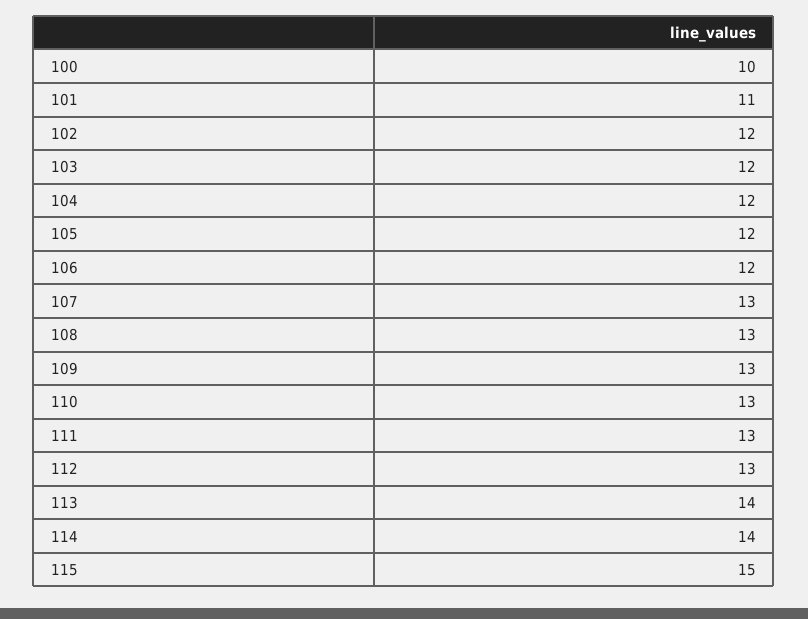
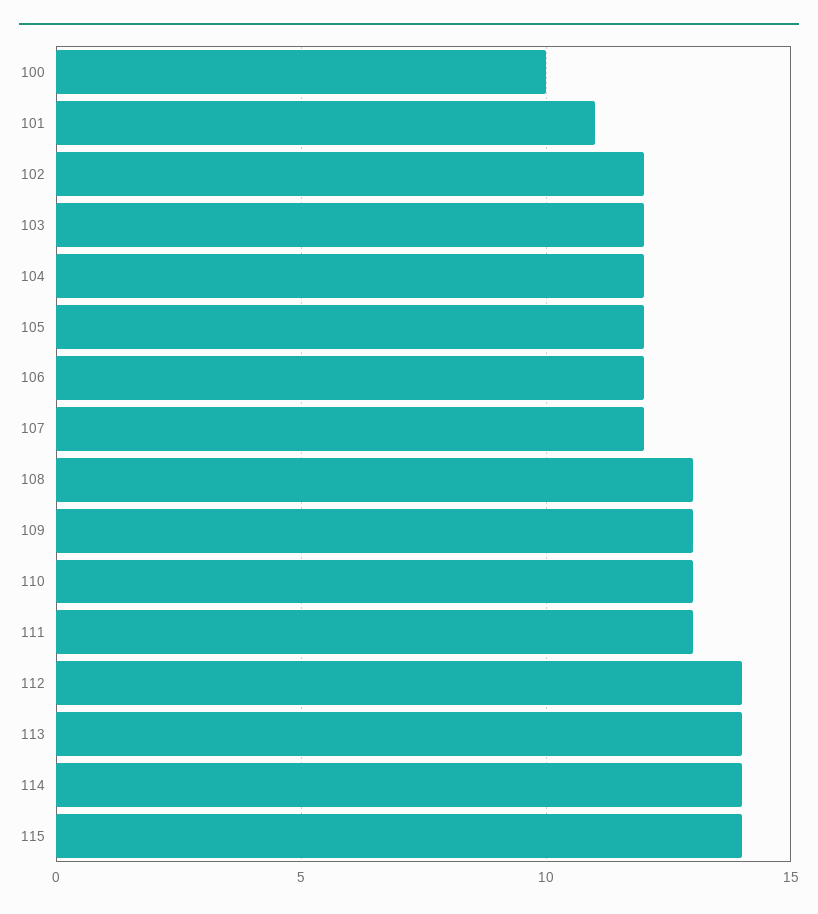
  {
    "100": 10,
    "101": 11,
    "102": 12,
    "103": 12,
    "104": 12,
    "105": 12,
    "106": 12,
-   "107": 13,
+   "107": 12,
    "108": 13,
    "109": 13,
    "110": 13,
    "111": 13,
-   "112": 13,
+   "112": 14,
    "113": 14,
    "114": 14,
-   "115": 15
+   "115": 14
  }

